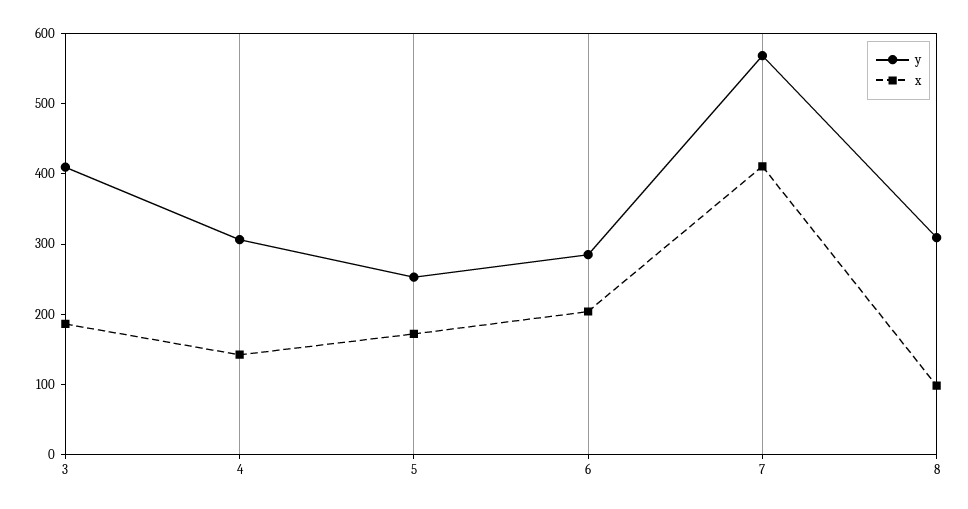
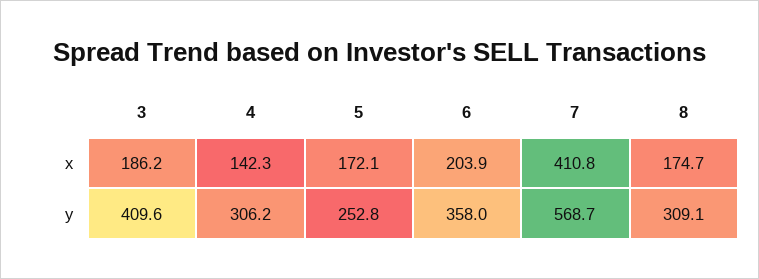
  {
    "y": {
      "3": 409.6,
      "4": 306.2,
      "5": 252.8,
-     "6": 280,
+     "6": 358,
      "7": 568.7,
      "8": 309.1
    },
    "x": {
      "3": 186.2,
      "4": 142.3,
      "5": 172.1,
      "6": 203.9,
      "7": 410.8,
-     "8": 100
+     "8": 174.7
    }
  }

